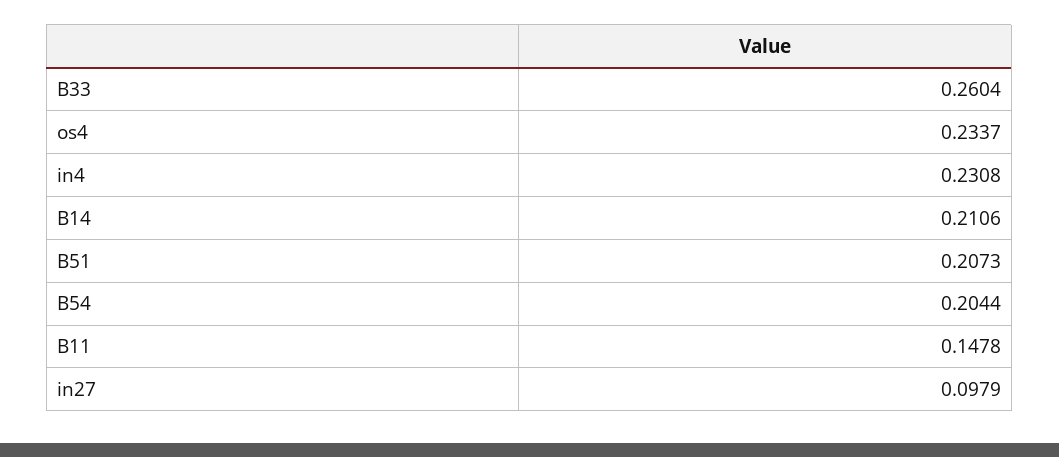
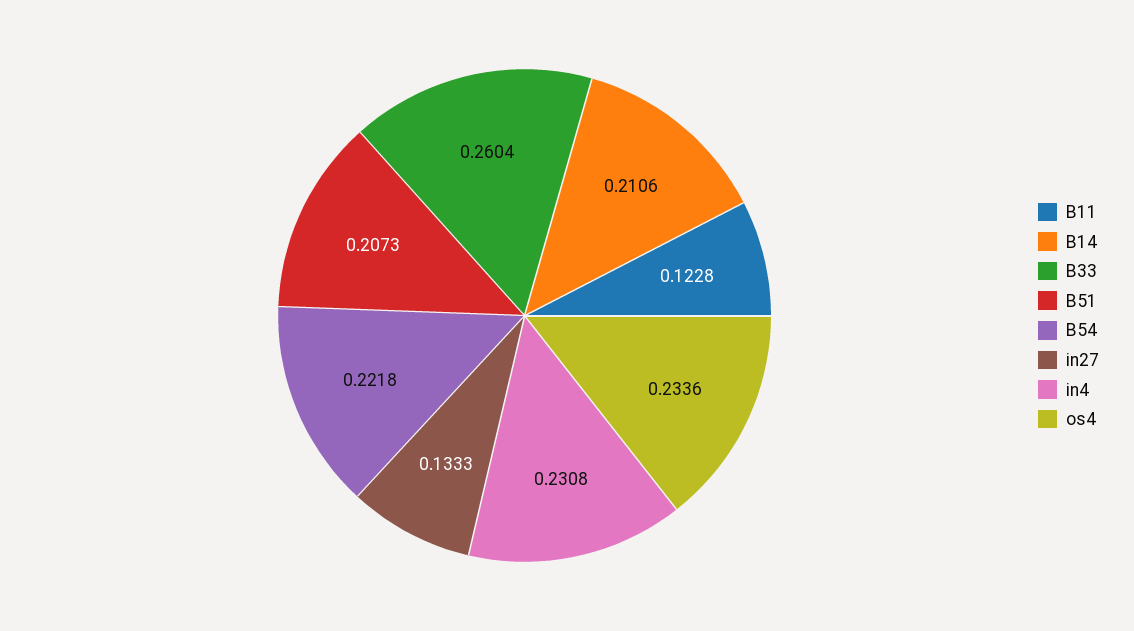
  {
    "B33": 0.2604,
-   "os4": 0.2337,
+   "os4": 0.2336,
    "in4": 0.2308,
    "B14": 0.2106,
    "B51": 0.2073,
-   "B54": 0.2044,
+   "B54": 0.2218,
-   "B11": 0.1478,
+   "B11": 0.1228,
-   "in27": 0.0979
+   "in27": 0.1333
  }

